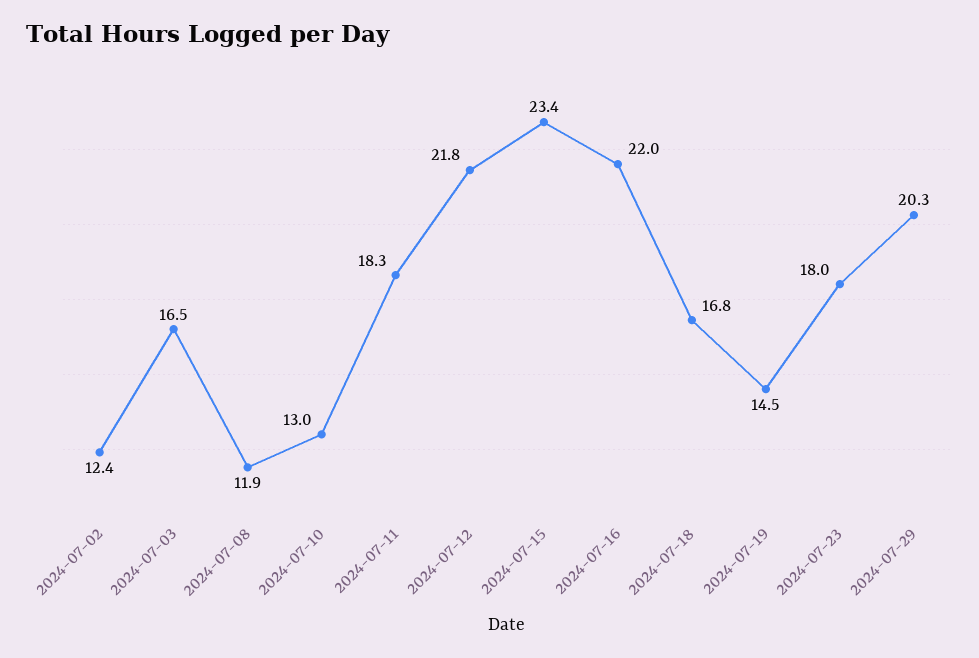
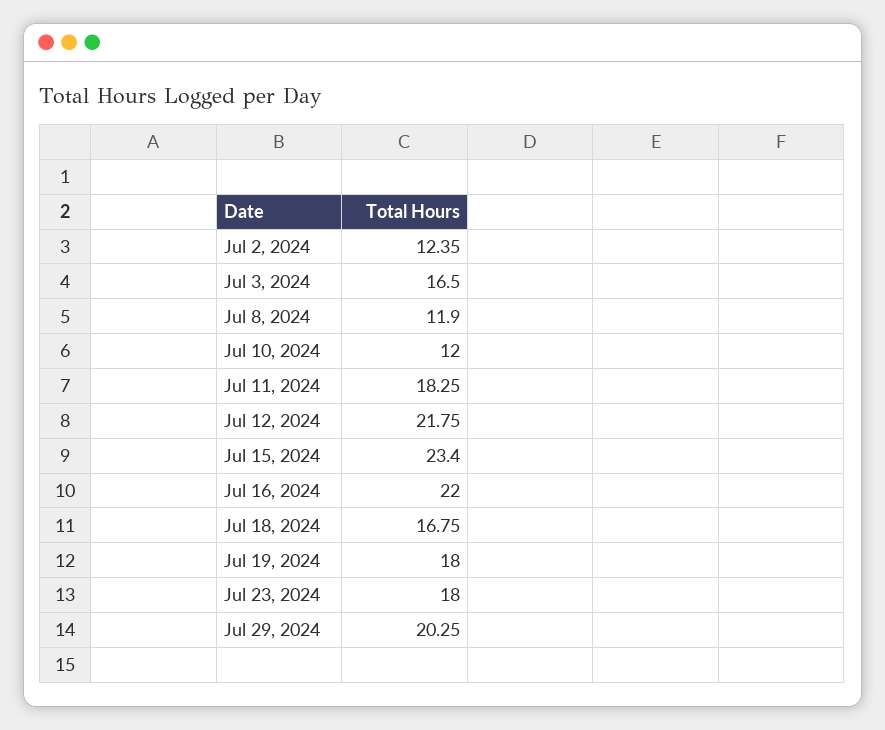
  {
    "2024-07-02": 12.35,
    "2024-07-03": 16.5,
    "2024-07-08": 11.9,
-   "2024-07-10": 13,
+   "2024-07-10": 12,
    "2024-07-11": 18.25,
    "2024-07-12": 21.75,
    "2024-07-15": 23.4,
    "2024-07-16": 22,
    "2024-07-18": 16.75,
-   "2024-07-19": 14.5,
+   "2024-07-19": 18,
    "2024-07-23": 18,
    "2024-07-29": 20.25
  }

